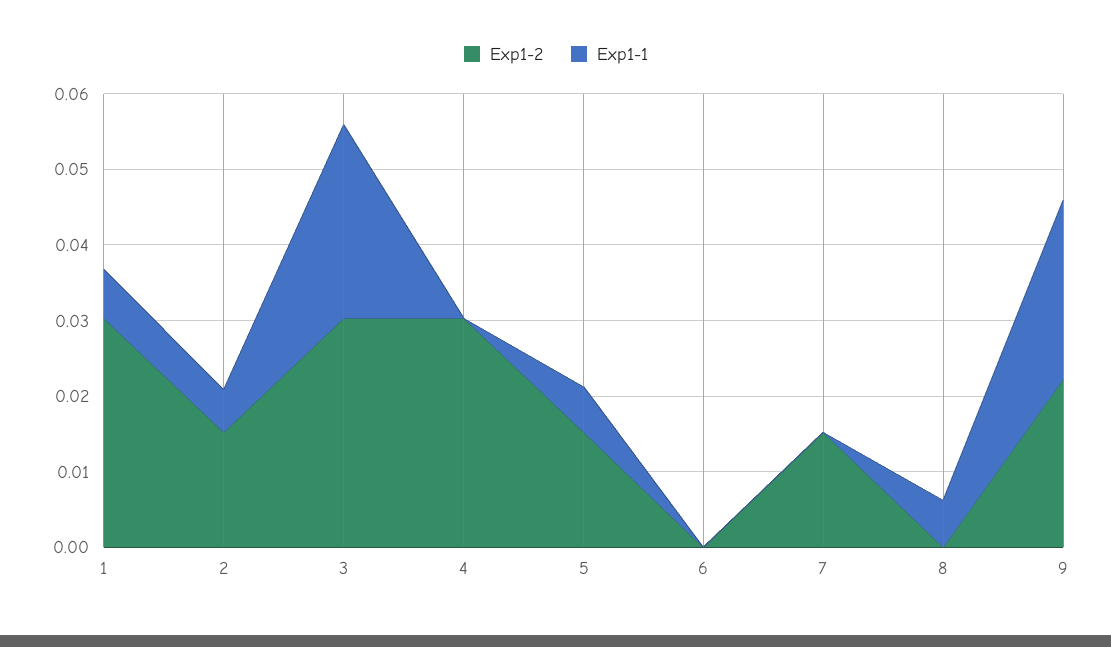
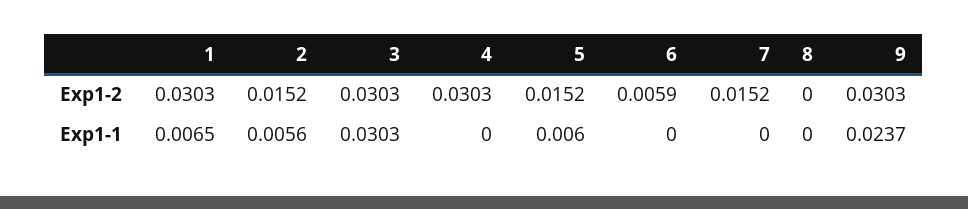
  {
    "Exp1-2": {
      "1": 0.0303,
      "2": 0.0152,
      "3": 0.0303,
      "4": 0.0303,
      "5": 0.0152,
-     "6": 0,
+     "6": 0.0059,
      "7": 0.0152,
      "8": 0,
-     "9": 0.022
+     "9": 0.0303
    },
    "Exp1-1": {
      "1": 0.0065,
      "2": 0.0056,
-     "3": 0.026,
+     "3": 0.0303,
      "4": 0,
      "5": 0.006,
      "6": 0,
      "7": 0,
-     "8": 0.006,
+     "8": 0,
      "9": 0.0237
    }
  }

